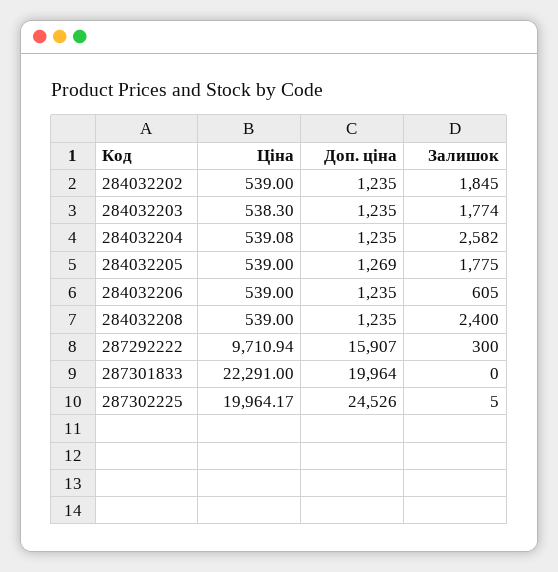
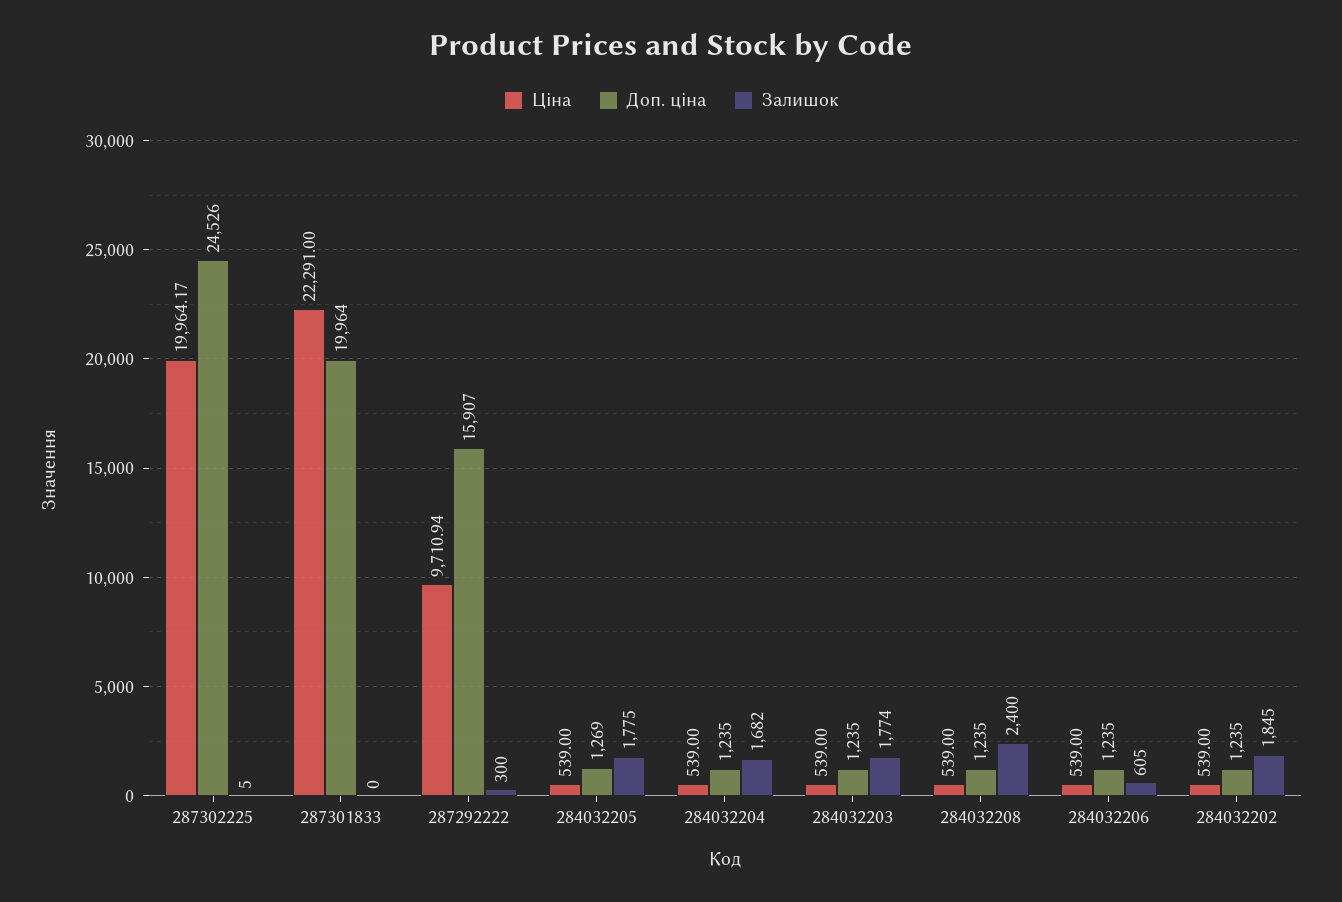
  {
    "Ціна": {
      "284032202": 539,
-     "284032203": 538.3,
+     "284032203": 539,
-     "284032204": 539.08,
+     "284032204": 539,
      "284032205": 539,
      "284032206": 539,
      "284032208": 539,
      "287292222": 9710.94,
      "287301833": 22291,
      "287302225": 19964.17
    },
    "Доп. ціна": {
      "284032202": 1235,
      "284032203": 1235,
      "284032204": 1235,
      "284032205": 1269,
      "284032206": 1235,
      "284032208": 1235,
      "287292222": 15907,
      "287301833": 19964,
      "287302225": 24526
    },
    "Залишок": {
      "284032202": 1845,
      "284032203": 1774,
-     "284032204": 2582,
+     "284032204": 1682,
      "284032205": 1775,
      "284032206": 605,
      "284032208": 2400,
      "287292222": 300,
      "287301833": 0,
      "287302225": 5
    }
  }

